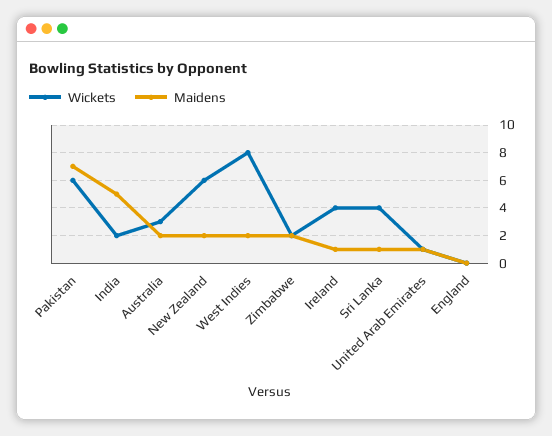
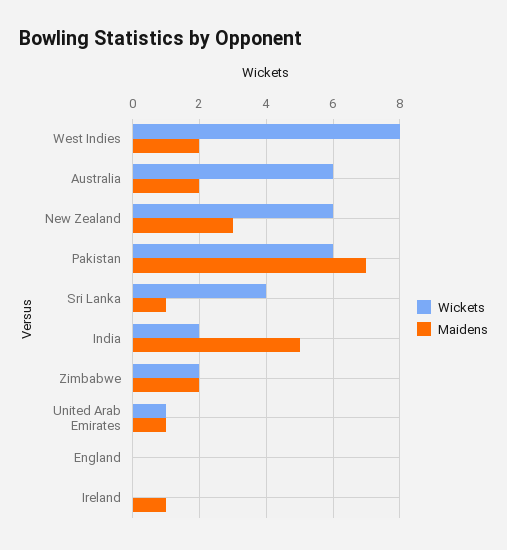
  {
    "Wickets": {
      "Pakistan": 6,
      "India": 2,
-     "Australia": 3,
+     "Australia": 6,
      "New Zealand": 6,
      "West Indies": 8,
      "Zimbabwe": 2,
-     "Ireland": 4,
+     "Ireland": 0,
      "Sri Lanka": 4,
      "United Arab Emirates": 1,
      "England": 0
    },
    "Maidens": {
      "Pakistan": 7,
      "India": 5,
      "Australia": 2,
-     "New Zealand": 2,
+     "New Zealand": 3,
      "West Indies": 2,
      "Zimbabwe": 2,
      "Ireland": 1,
      "Sri Lanka": 1,
      "United Arab Emirates": 1,
      "England": 0
    }
  }

